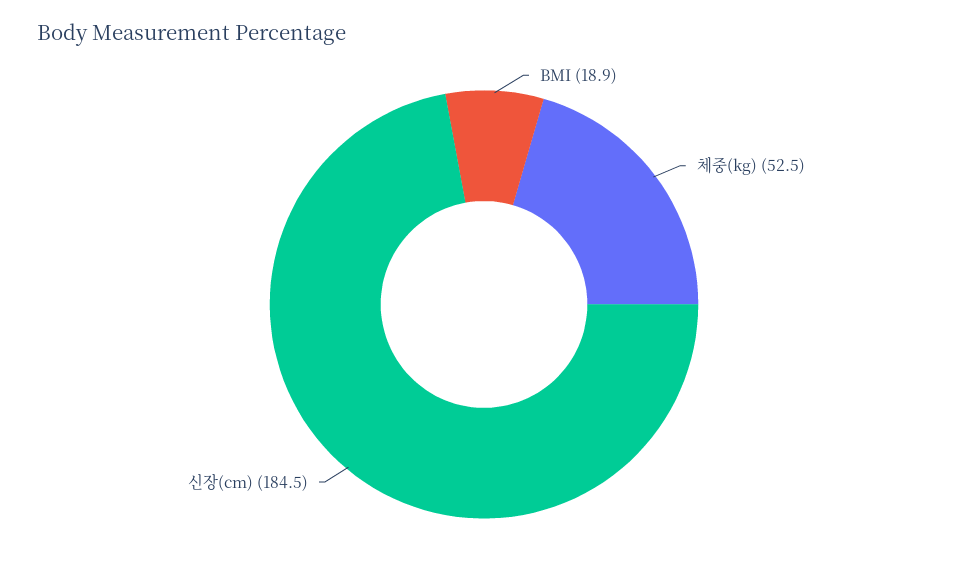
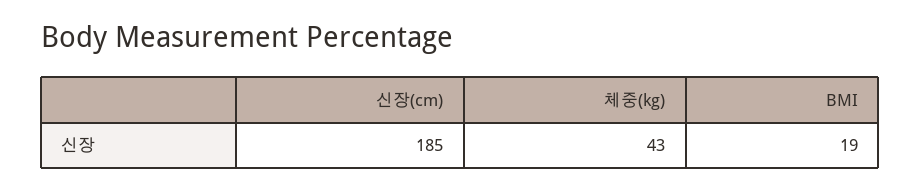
  {
    "BMI": 18.9,
-   "체중(kg)": 52.5,
+   "체중(kg)": 43,
    "신장(cm)": 184.5
  }

